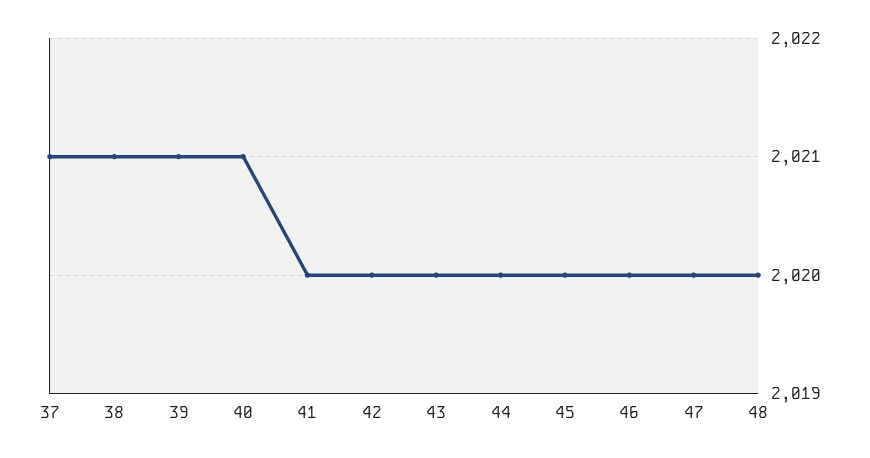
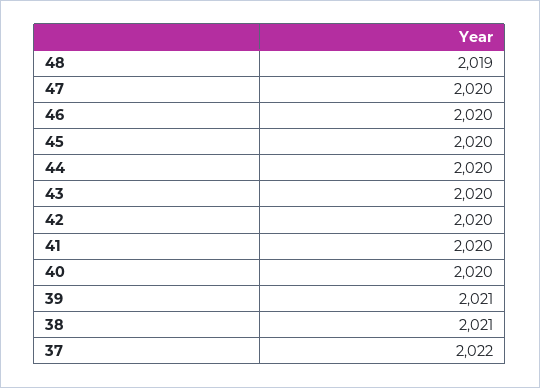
  {
-   "37": 2021,
+   "37": 2022,
    "38": 2021,
    "39": 2021,
-   "40": 2021,
+   "40": 2020,
    "41": 2020,
    "42": 2020,
    "43": 2020,
    "44": 2020,
    "45": 2020,
    "46": 2020,
    "47": 2020,
-   "48": 2020
+   "48": 2019
  }

